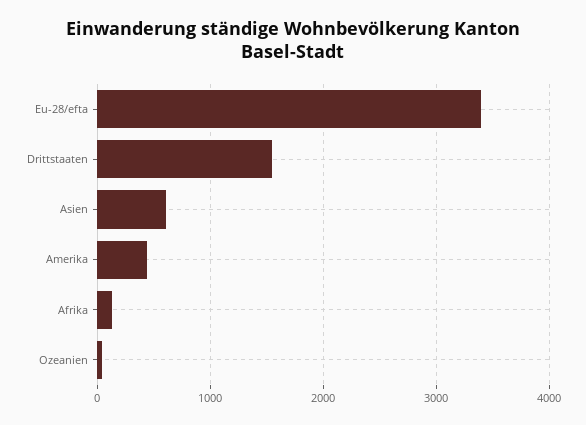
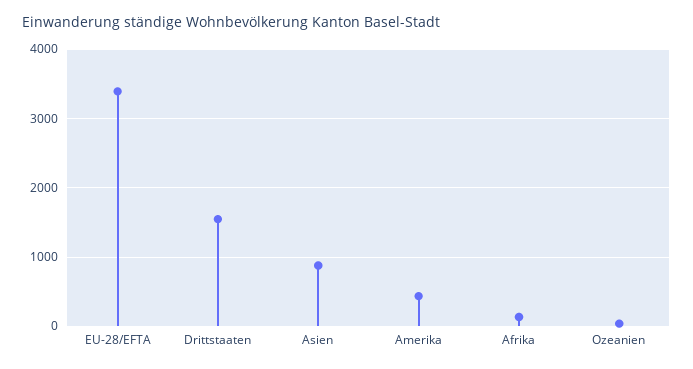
  {
    "Eu-28/efta": 3400,
    "Drittstaaten": 1500,
-   "Asien": 600,
+   "Asien": 900,
    "Amerika": 400,
    "Afrika": 100,
    "Ozeanien": 0
  }

